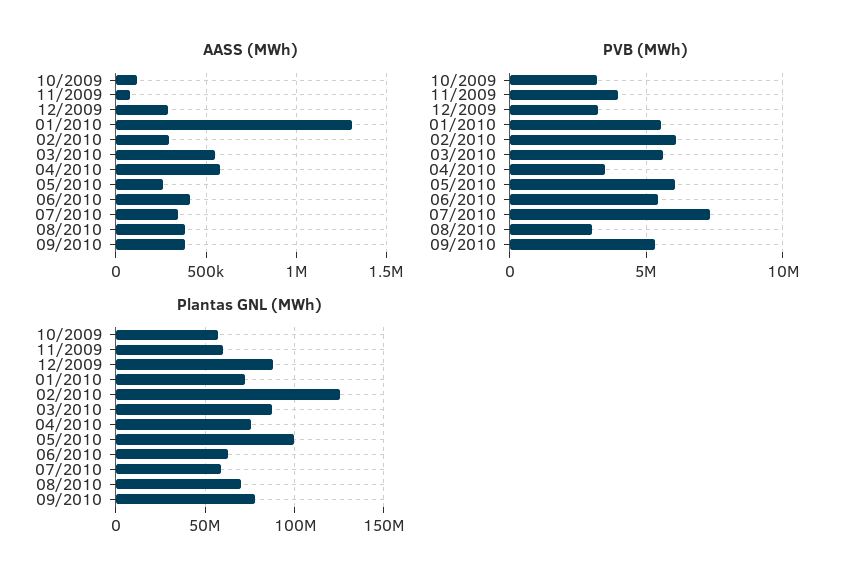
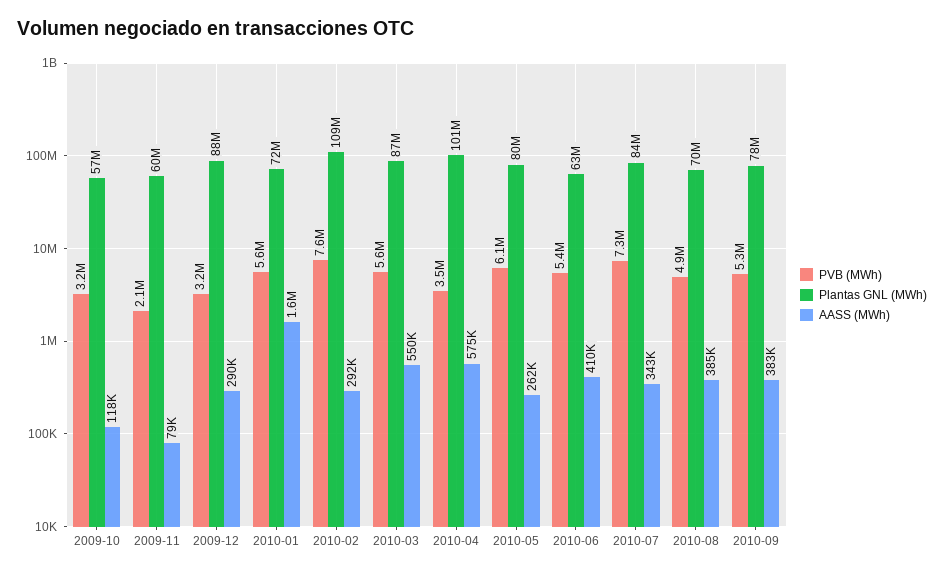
  {
    "AASS (MWh)": {
      "10/2009": 118000,
      "11/2009": 79000,
      "12/2009": 290000,
-     "01/2010": 1300000,
+     "01/2010": 1600000,
      "02/2010": 292000,
      "03/2010": 550000,
      "04/2010": 575000,
      "05/2010": 262000,
      "06/2010": 410000,
      "07/2010": 343000,
      "08/2010": 385000,
      "09/2010": 383000
    },
    "PVB (MWh)": {
      "10/2009": 3200000,
-     "11/2009": 4000000,
+     "11/2009": 2100000,
      "12/2009": 3200000,
      "01/2010": 5600000,
-     "02/2010": 6000000,
+     "02/2010": 7600000,
      "03/2010": 5600000,
      "04/2010": 3500000,
      "05/2010": 6100000,
      "06/2010": 5400000,
      "07/2010": 7300000,
-     "08/2010": 3000000,
+     "08/2010": 4900000,
      "09/2010": 5300000
    },
    "Plantas GNL (MWh)": {
      "10/2009": 57000000,
      "11/2009": 60000000,
      "12/2009": 88000000,
      "01/2010": 72000000,
-     "02/2010": 125000000,
+     "02/2010": 109000000,
      "03/2010": 87000000,
-     "04/2010": 75000000,
+     "04/2010": 101000000,
-     "05/2010": 100000000,
+     "05/2010": 80000000,
      "06/2010": 63000000,
-     "07/2010": 60000000,
+     "07/2010": 84000000,
      "08/2010": 70000000,
      "09/2010": 78000000
    }
  }

